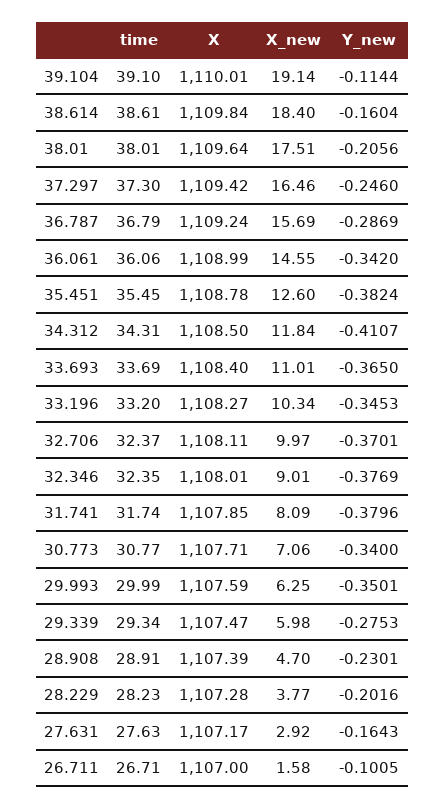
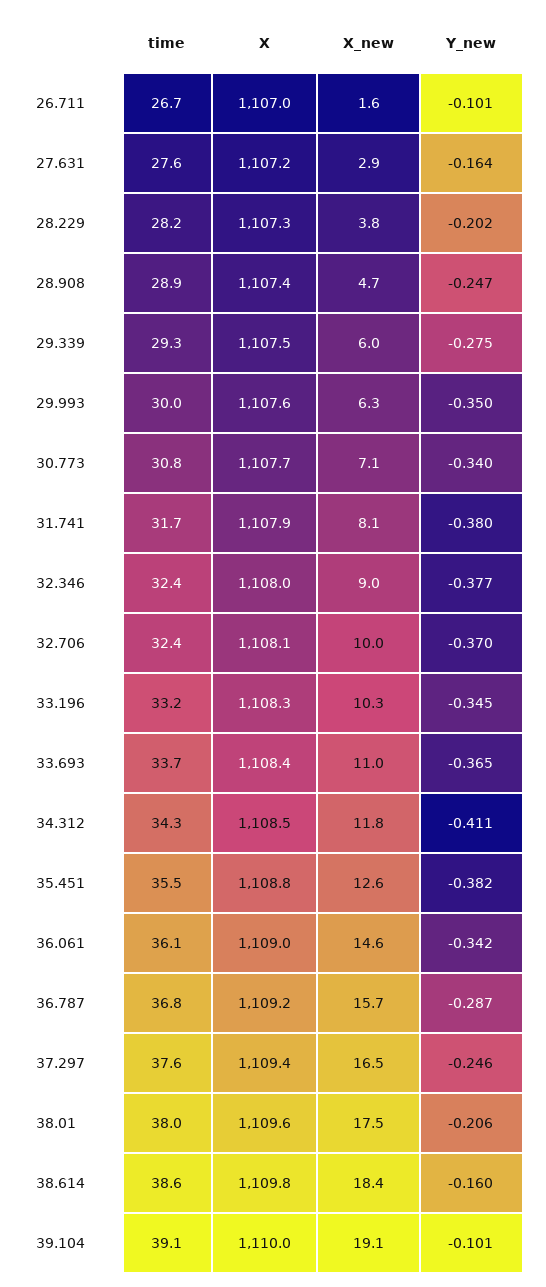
  {
    "time": {
      "39.104": 39.1,
      "38.614": 38.61,
      "38.01": 38.01,
-     "37.297": 37.3,
+     "37.297": 37.6,
      "36.787": 36.79,
      "36.061": 36.06,
      "35.451": 35.45,
      "34.312": 34.31,
      "33.693": 33.69,
      "33.196": 33.2,
      "32.706": 32.37,
      "32.346": 32.35,
      "31.741": 31.74,
      "30.773": 30.77,
      "29.993": 29.99,
      "29.339": 29.34,
      "28.908": 28.91,
      "28.229": 28.23,
      "27.631": 27.63,
      "26.711": 26.71
    },
    "X": {
      "39.104": 1110.01,
      "38.614": 1109.84,
      "38.01": 1109.64,
      "37.297": 1109.42,
      "36.787": 1109.24,
      "36.061": 1108.99,
      "35.451": 1108.78,
      "34.312": 1108.5,
      "33.693": 1108.4,
      "33.196": 1108.27,
      "32.706": 1108.11,
      "32.346": 1108.01,
      "31.741": 1107.85,
      "30.773": 1107.71,
      "29.993": 1107.59,
      "29.339": 1107.47,
      "28.908": 1107.39,
      "28.229": 1107.28,
      "27.631": 1107.17,
      "26.711": 1107
    },
    "X_new": {
      "39.104": 19.14,
      "38.614": 18.4,
      "38.01": 17.51,
      "37.297": 16.46,
      "36.787": 15.69,
      "36.061": 14.55,
      "35.451": 12.6,
      "34.312": 11.84,
      "33.693": 11.01,
      "33.196": 10.34,
      "32.706": 9.97,
      "32.346": 9.01,
      "31.741": 8.09,
      "30.773": 7.06,
      "29.993": 6.25,
      "29.339": 5.98,
      "28.908": 4.7,
      "28.229": 3.77,
      "27.631": 2.92,
      "26.711": 1.58
    },
    "Y_new": {
-     "39.104": -0.1144,
+     "39.104": -0.101,
      "38.614": -0.1604,
      "38.01": -0.2056,
      "37.297": -0.246,
      "36.787": -0.2869,
      "36.061": -0.342,
      "35.451": -0.3824,
      "34.312": -0.4107,
      "33.693": -0.365,
      "33.196": -0.3453,
      "32.706": -0.3701,
      "32.346": -0.3769,
      "31.741": -0.3796,
      "30.773": -0.34,
      "29.993": -0.3501,
      "29.339": -0.2753,
-     "28.908": -0.2301,
+     "28.908": -0.247,
      "28.229": -0.2016,
      "27.631": -0.1643,
      "26.711": -0.1005
    }
  }

